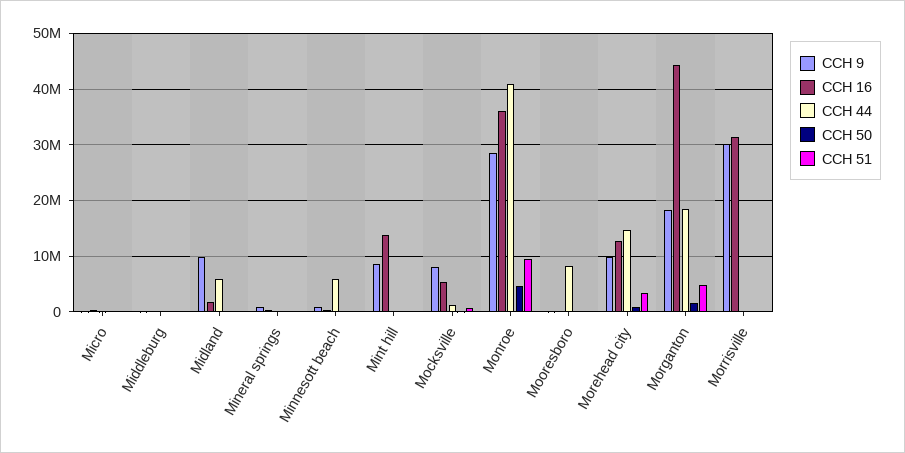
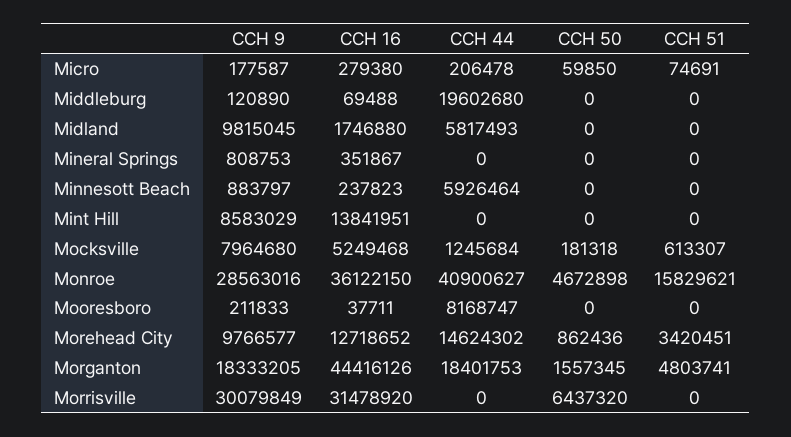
  {
    "CCH 9": {
      "Micro": 177587,
      "Middleburg": 120890,
      "Midland": 9815045,
      "Mineral springs": 808753,
      "Minnesott beach": 883797,
      "Mint hill": 8583029,
      "Mocksville": 7964680,
      "Monroe": 28563016,
      "Mooresboro": 211833,
      "Morehead city": 9766577,
      "Morganton": 18333205,
      "Morrisville": 30079849
    },
    "CCH 16": {
      "Micro": 279380,
      "Middleburg": 69488,
      "Midland": 1746880,
      "Mineral springs": 351867,
      "Minnesott beach": 237823,
      "Mint hill": 13841951,
      "Mocksville": 5249468,
      "Monroe": 36122150,
      "Mooresboro": 37711,
      "Morehead city": 12718652,
      "Morganton": 44416126,
      "Morrisville": 31478920
    },
    "CCH 44": {
      "Micro": 206478,
-     "Middleburg": 0,
+     "Middleburg": 19602680,
      "Midland": 5817493,
      "Mineral springs": 0,
      "Minnesott beach": 5926464,
      "Mint hill": 0,
      "Mocksville": 1245684,
      "Monroe": 40900627,
      "Mooresboro": 8168747,
      "Morehead city": 14624302,
      "Morganton": 18401753,
      "Morrisville": 0
    },
    "CCH 50": {
      "Micro": 59850,
      "Middleburg": 0,
      "Midland": 0,
      "Mineral springs": 0,
      "Minnesott beach": 0,
      "Mint hill": 0,
      "Mocksville": 181318,
      "Monroe": 4672898,
      "Mooresboro": 0,
      "Morehead city": 862436,
      "Morganton": 1557345,
-     "Morrisville": 0
+     "Morrisville": 6437320
    },
    "CCH 51": {
      "Micro": 74691,
      "Middleburg": 0,
      "Midland": 0,
      "Mineral springs": 0,
      "Minnesott beach": 0,
      "Mint hill": 0,
      "Mocksville": 613307,
-     "Monroe": 10000000,
+     "Monroe": 15829621,
      "Mooresboro": 0,
      "Morehead city": 3420451,
      "Morganton": 4803741,
      "Morrisville": 0
    }
  }

